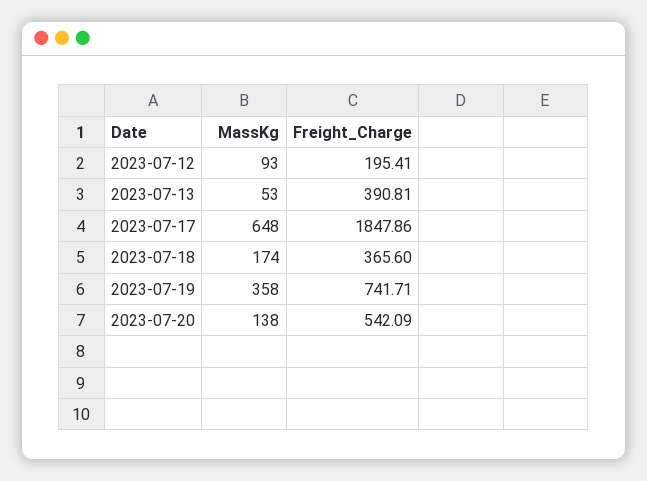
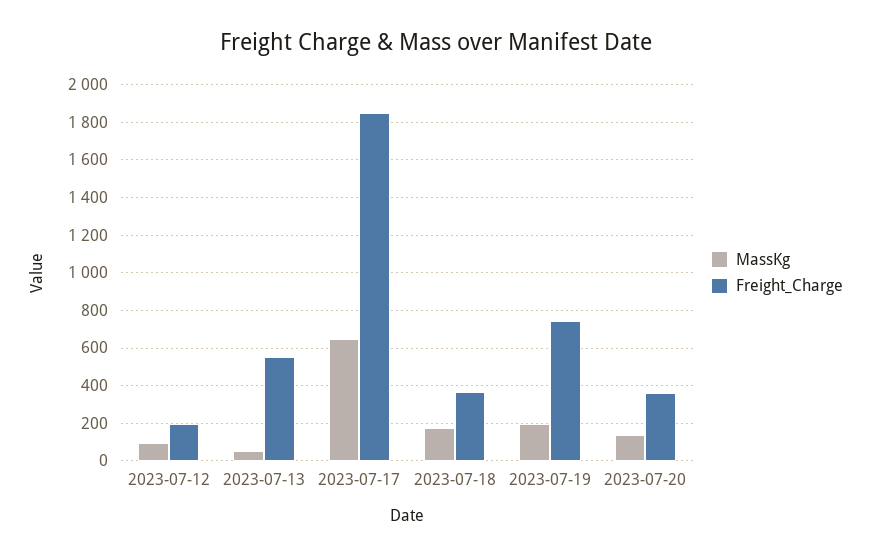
  {
    "MassKg": {
      "2023-07-12": 93,
      "2023-07-13": 53,
      "2023-07-17": 648,
      "2023-07-18": 174,
-     "2023-07-19": 358,
+     "2023-07-19": 200,
      "2023-07-20": 138
    },
    "Freight_Charge": {
      "2023-07-12": 195.41,
-     "2023-07-13": 390.81,
+     "2023-07-13": 550,
      "2023-07-17": 1847.86,
      "2023-07-18": 365.6,
      "2023-07-19": 741.71,
-     "2023-07-20": 542.09
+     "2023-07-20": 350
    }
  }

